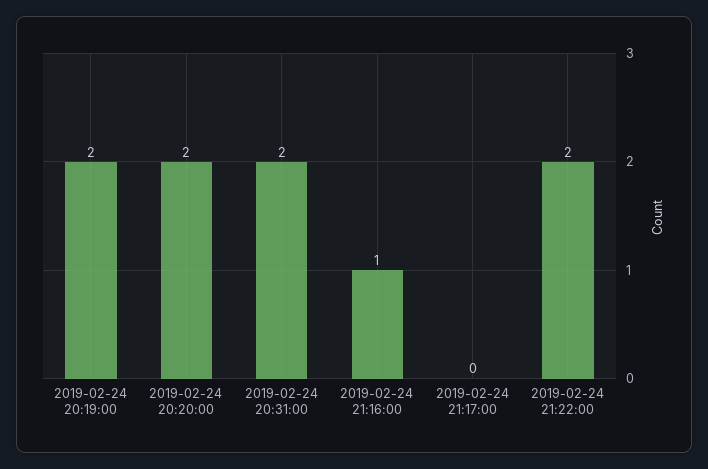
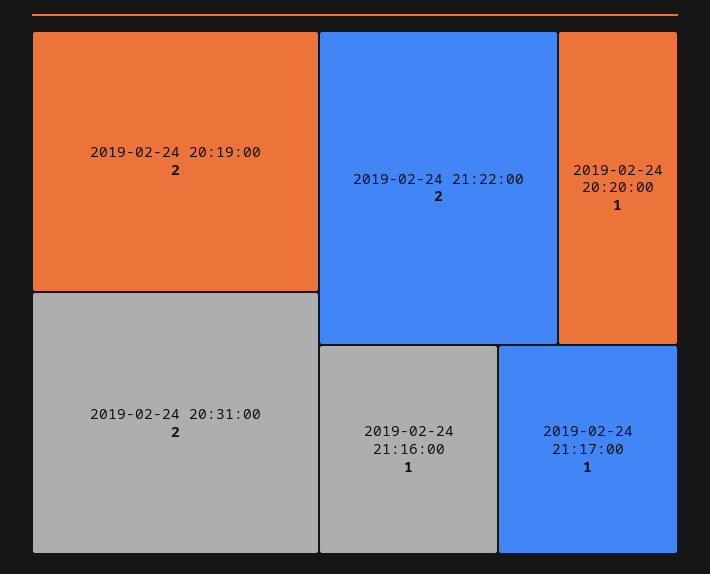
  {
    "2019-02-24 20:19:00": 2,
-   "2019-02-24 20:20:00": 2,
+   "2019-02-24 20:20:00": 1,
    "2019-02-24 20:31:00": 2,
    "2019-02-24 21:16:00": 1,
-   "2019-02-24 21:17:00": 0,
+   "2019-02-24 21:17:00": 1,
    "2019-02-24 21:22:00": 2
  }

